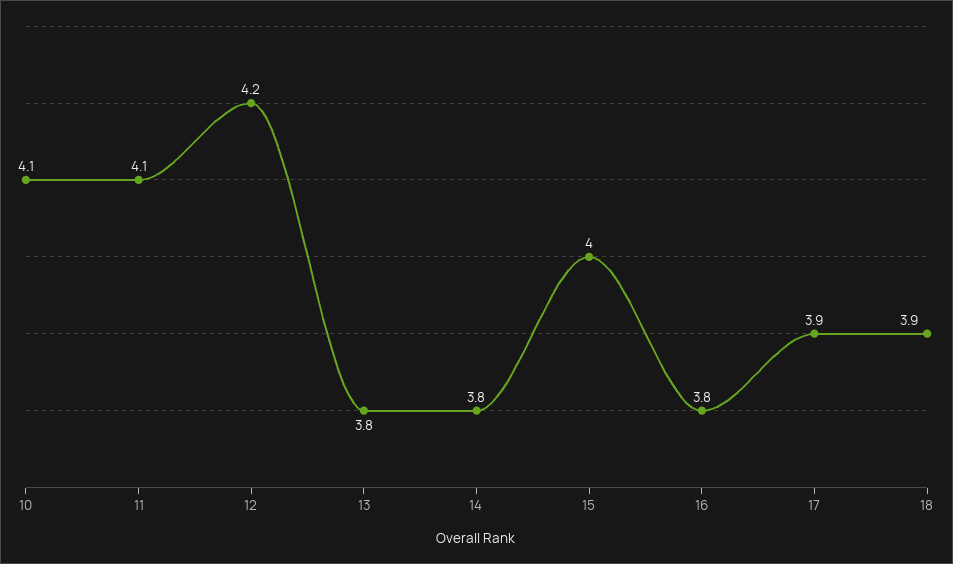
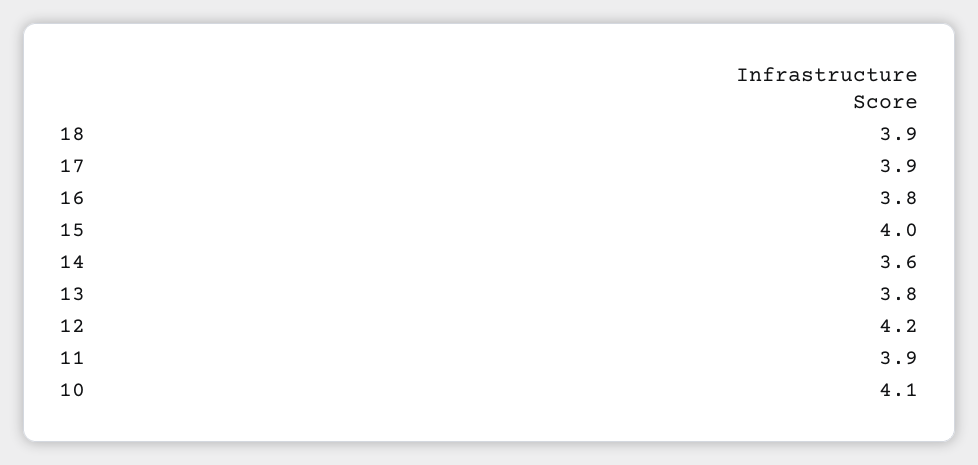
  {
    "10": 4.1,
-   "11": 4.1,
+   "11": 3.9,
    "12": 4.2,
    "13": 3.8,
-   "14": 3.8,
+   "14": 3.6,
    "15": 4,
    "16": 3.8,
    "17": 3.9,
    "18": 3.9
  }

